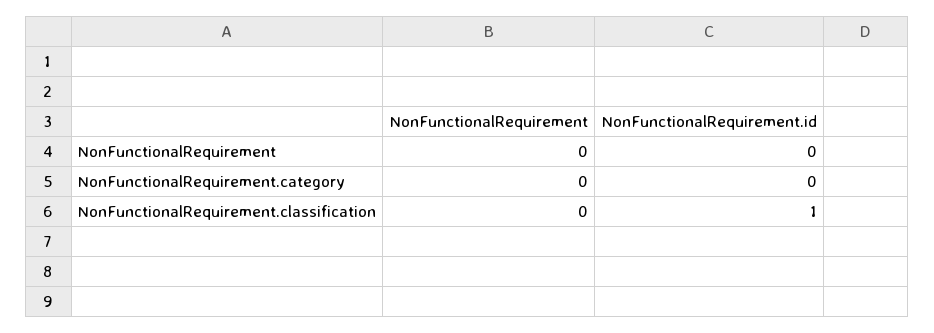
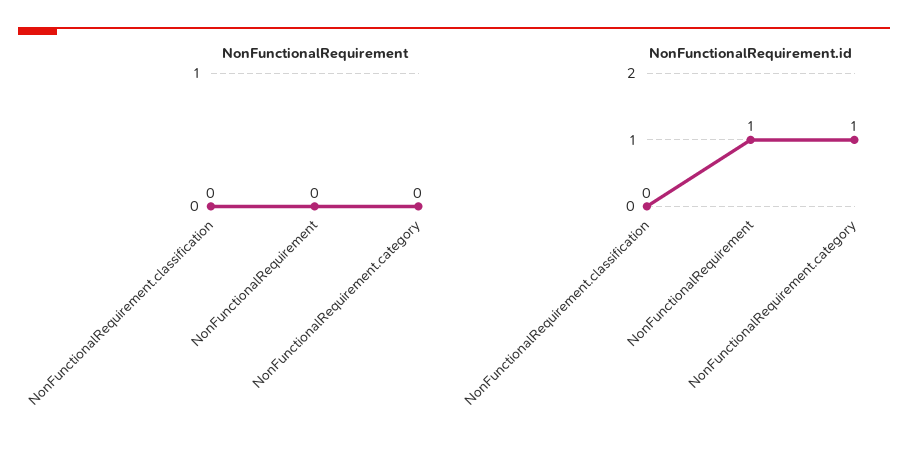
  {
    "NonFunctionalRequirement": {
      "NonFunctionalRequirement": 0,
      "NonFunctionalRequirement.category": 0,
      "NonFunctionalRequirement.classification": 0
    },
    "NonFunctionalRequirement.id": {
-     "NonFunctionalRequirement": 0,
+     "NonFunctionalRequirement": 1,
-     "NonFunctionalRequirement.category": 0,
+     "NonFunctionalRequirement.category": 1,
-     "NonFunctionalRequirement.classification": 1
+     "NonFunctionalRequirement.classification": 0
    }
  }

